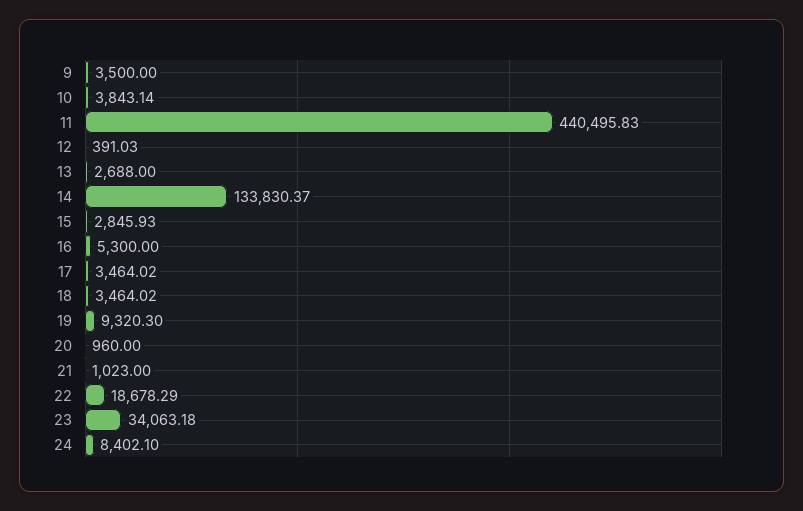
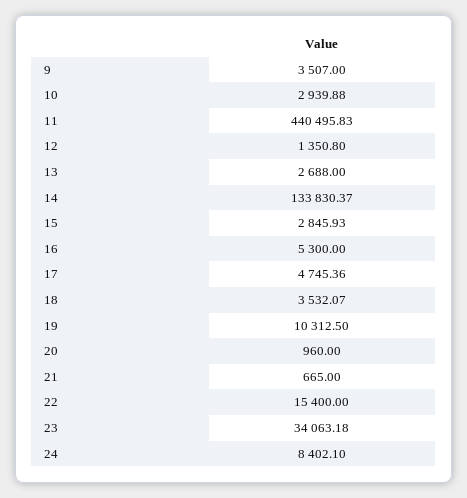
  {
-   "9": 3500,
+   "9": 3507,
-   "10": 3843.14,
+   "10": 2939.88,
    "11": 440495.83,
-   "12": 391.03,
+   "12": 1350.8,
    "13": 2688,
    "14": 133830.37,
    "15": 2845.93,
    "16": 5300,
-   "17": 3464.02,
+   "17": 4745.36,
-   "18": 3464.02,
+   "18": 3532.07,
-   "19": 9320.3,
+   "19": 10312.5,
    "20": 960,
-   "21": 1023,
+   "21": 665,
-   "22": 18678.29,
+   "22": 15400,
    "23": 34063.18,
    "24": 8402.1
  }

